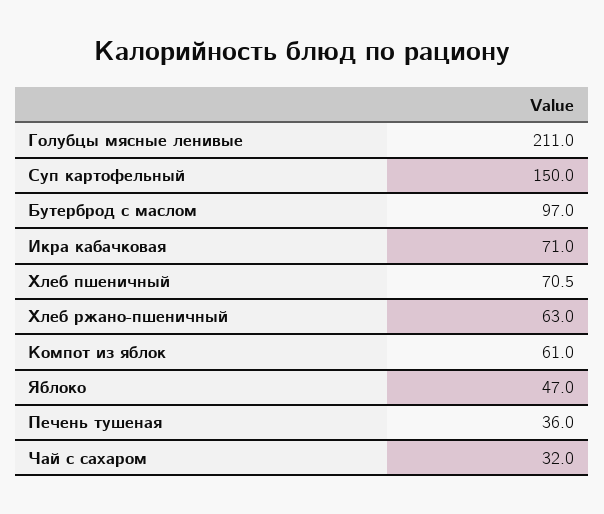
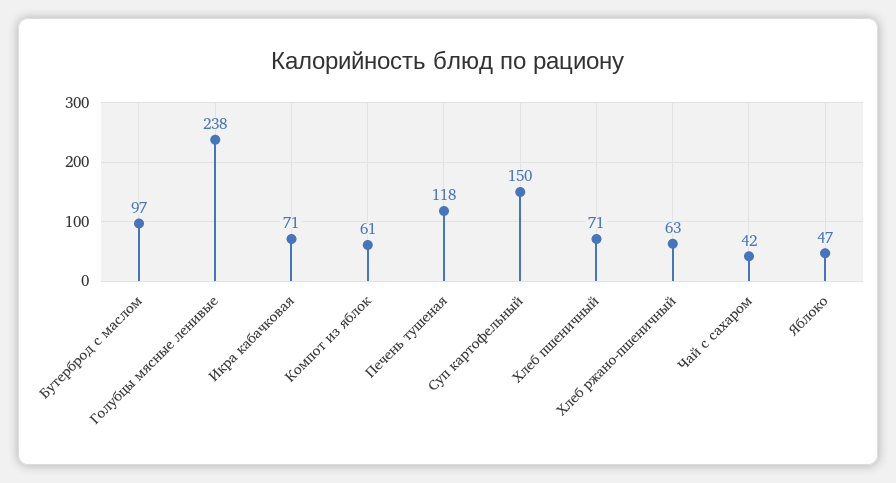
  {
-   "Голубцы мясные ленивые": 211,
+   "Голубцы мясные ленивые": 238,
    "Суп картофельный": 150,
    "Бутерброд с маслом": 97,
    "Икра кабачковая": 71,
    "Хлеб пшеничный": 70.5,
    "Хлеб ржано-пшеничный": 63,
    "Компот из яблок": 61,
    "Яблоко": 47,
-   "Печень тушеная": 36,
+   "Печень тушеная": 118,
-   "Чай с сахаром": 32
+   "Чай с сахаром": 42
  }

